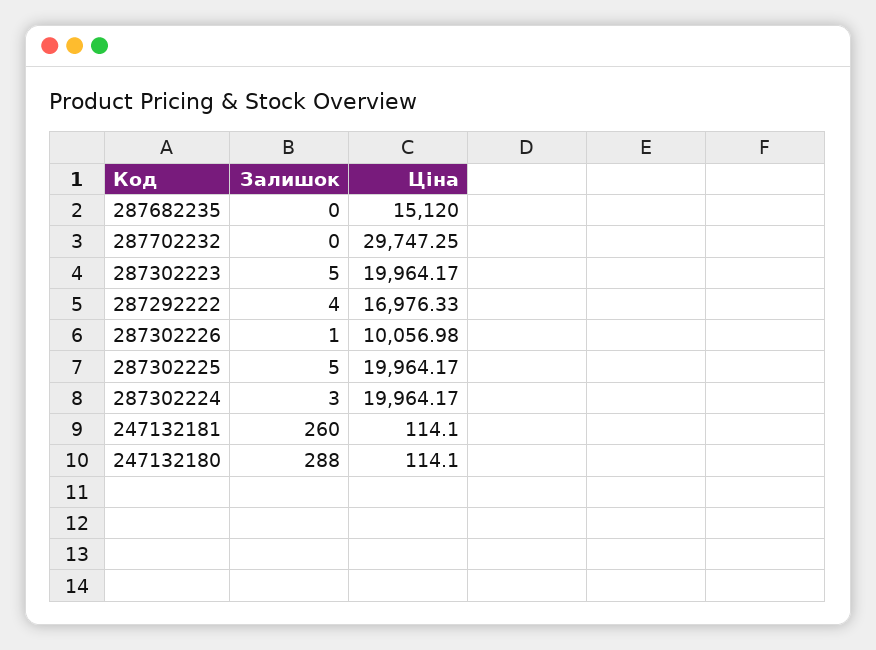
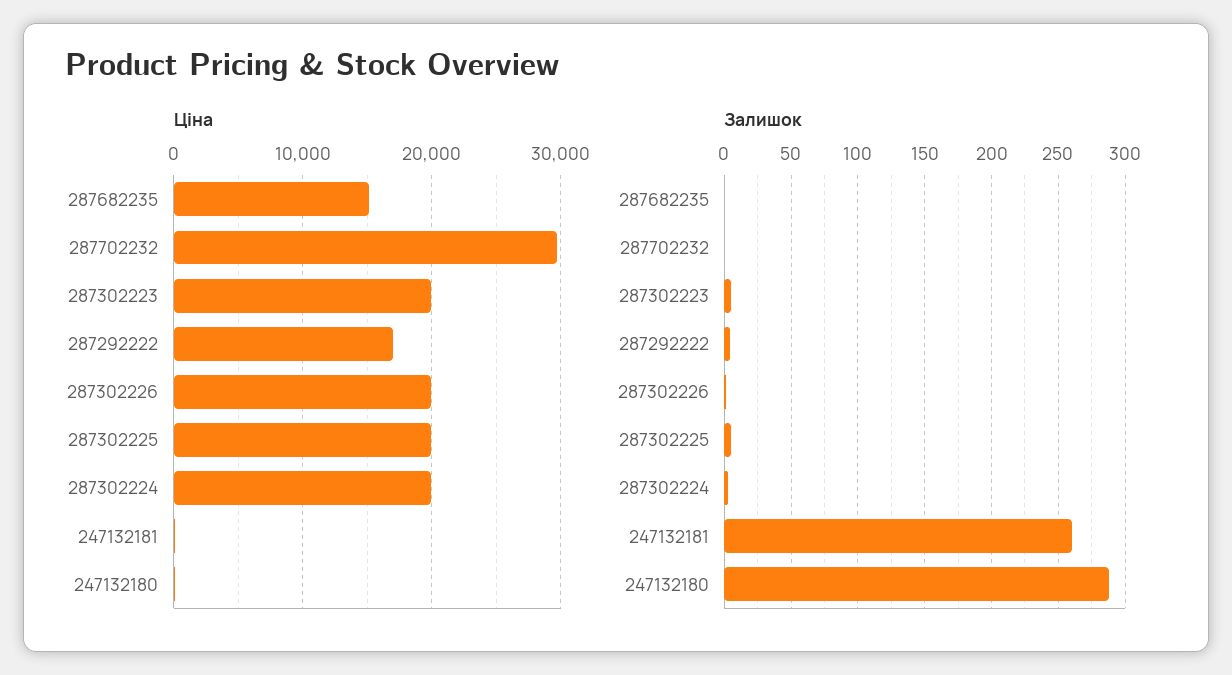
  {
    "Залишок": {
      "287682235": 0,
      "287702232": 0,
      "287302223": 5,
      "287292222": 4,
      "287302226": 1,
      "287302225": 5,
      "287302224": 3,
      "247132181": 260,
      "247132180": 288
    },
    "Ціна": {
      "287682235": 15120,
      "287702232": 29747.25,
      "287302223": 19964.17,
      "287292222": 16976.33,
-     "287302226": 10056.98,
+     "287302226": 20000,
      "287302225": 19964.17,
      "287302224": 19964.17,
      "247132181": 114.1,
      "247132180": 114.1
    }
  }

